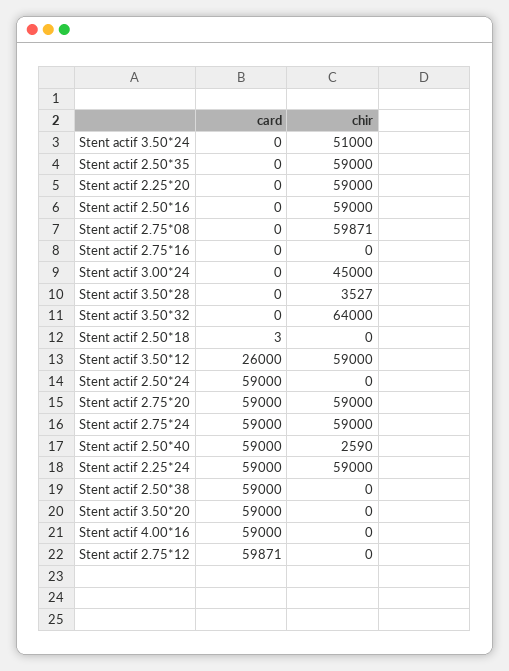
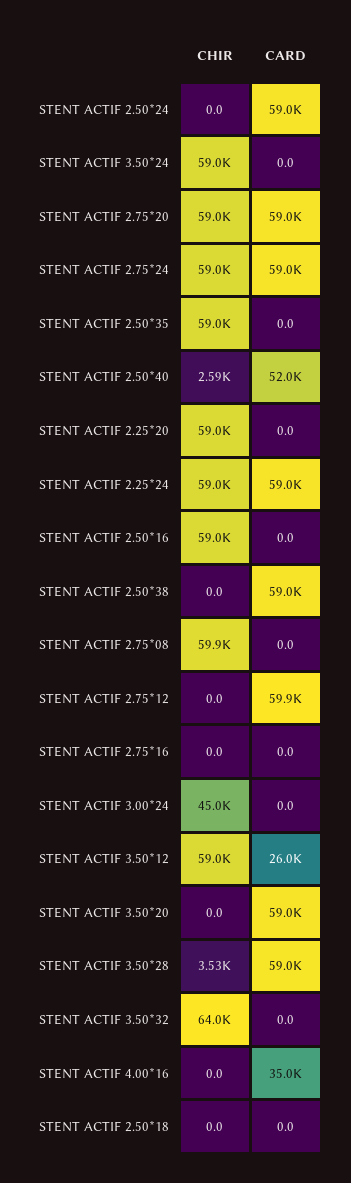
  {
    "card": {
      "Stent actif 3.50*24": 0,
      "Stent actif 2.50*35": 0,
      "Stent actif 2.25*20": 0,
      "Stent actif 2.50*16": 0,
      "Stent actif 2.75*08": 0,
      "Stent actif 2.75*16": 0,
      "Stent actif 3.00*24": 0,
-     "Stent actif 3.50*28": 0,
+     "Stent actif 3.50*28": 59000,
      "Stent actif 3.50*32": 0,
-     "Stent actif 2.50*18": 3,
+     "Stent actif 2.50*18": 0,
      "Stent actif 3.50*12": 26000,
      "Stent actif 2.50*24": 59000,
      "Stent actif 2.75*20": 59000,
      "Stent actif 2.75*24": 59000,
-     "Stent actif 2.50*40": 59000,
+     "Stent actif 2.50*40": 52000,
      "Stent actif 2.25*24": 59000,
      "Stent actif 2.50*38": 59000,
      "Stent actif 3.50*20": 59000,
-     "Stent actif 4.00*16": 59000,
+     "Stent actif 4.00*16": 35000,
      "Stent actif 2.75*12": 59871
    },
    "chir": {
-     "Stent actif 3.50*24": 51000,
+     "Stent actif 3.50*24": 59000,
      "Stent actif 2.50*35": 59000,
      "Stent actif 2.25*20": 59000,
      "Stent actif 2.50*16": 59000,
      "Stent actif 2.75*08": 59871,
      "Stent actif 2.75*16": 0,
      "Stent actif 3.00*24": 45000,
      "Stent actif 3.50*28": 3527,
      "Stent actif 3.50*32": 64000,
      "Stent actif 2.50*18": 0,
      "Stent actif 3.50*12": 59000,
      "Stent actif 2.50*24": 0,
      "Stent actif 2.75*20": 59000,
      "Stent actif 2.75*24": 59000,
      "Stent actif 2.50*40": 2590,
      "Stent actif 2.25*24": 59000,
      "Stent actif 2.50*38": 0,
      "Stent actif 3.50*20": 0,
      "Stent actif 4.00*16": 0,
      "Stent actif 2.75*12": 0
    }
  }

